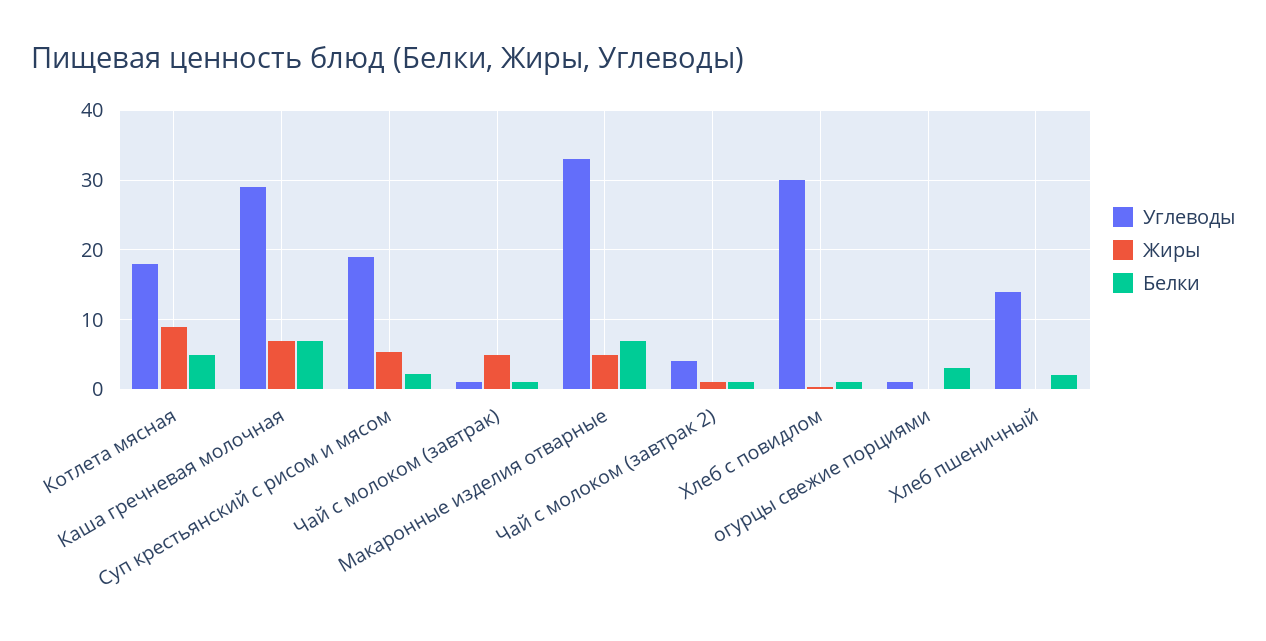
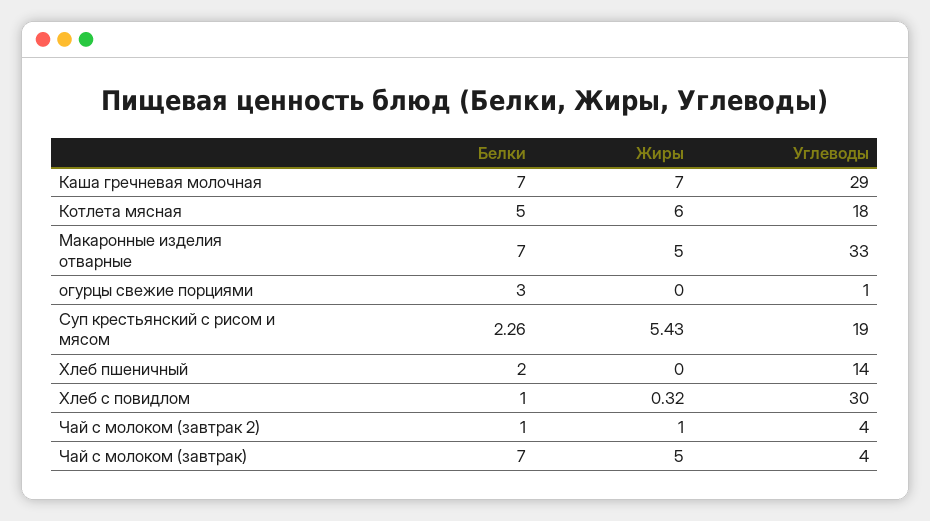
  {
    "Углеводы": {
      "Котлета мясная": 18,
      "Каша гречневая молочная": 29,
      "Суп крестьянский с рисом и мясом": 19,
-     "Чай с молоком (завтрак)": 1,
+     "Чай с молоком (завтрак)": 4,
      "Макаронные изделия отварные": 33,
      "Чай с молоком (завтрак 2)": 4,
      "Хлеб с повидлом": 30,
      "огурцы свежие порциями": 1,
      "Хлеб пшеничный": 14
    },
    "Жиры": {
-     "Котлета мясная": 9,
+     "Котлета мясная": 6,
      "Каша гречневая молочная": 7,
      "Суп крестьянский с рисом и мясом": 5.43,
      "Чай с молоком (завтрак)": 5,
      "Макаронные изделия отварные": 5,
      "Чай с молоком (завтрак 2)": 1,
      "Хлеб с повидлом": 0.32,
      "огурцы свежие порциями": 0,
      "Хлеб пшеничный": 0
    },
    "Белки": {
      "Котлета мясная": 5,
      "Каша гречневая молочная": 7,
      "Суп крестьянский с рисом и мясом": 2.26,
-     "Чай с молоком (завтрак)": 1,
+     "Чай с молоком (завтрак)": 7,
      "Макаронные изделия отварные": 7,
      "Чай с молоком (завтрак 2)": 1,
      "Хлеб с повидлом": 1,
      "огурцы свежие порциями": 3,
      "Хлеб пшеничный": 2
    }
  }

